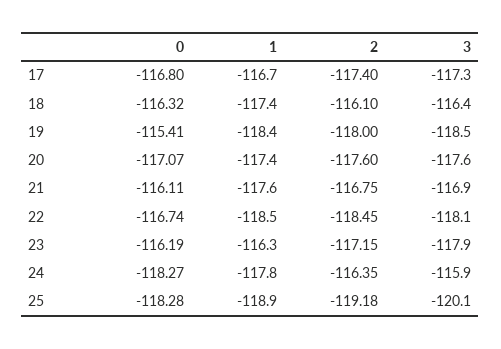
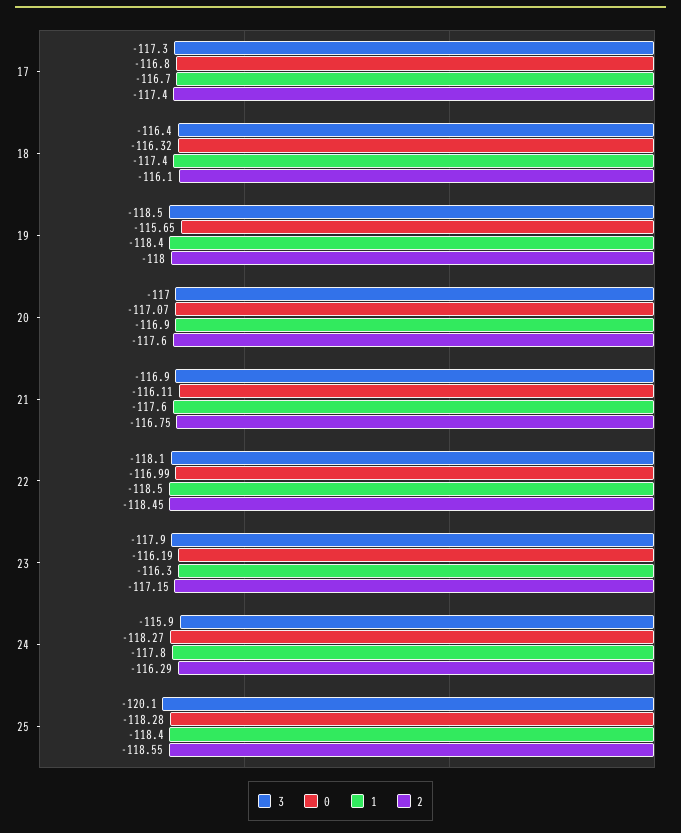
  {
    "0": {
      "17": -116.8,
      "18": -116.32,
-     "19": -115.41,
+     "19": -115.65,
      "20": -117.07,
      "21": -116.11,
-     "22": -116.74,
+     "22": -116.99,
      "23": -116.19,
      "24": -118.27,
      "25": -118.28
    },
    "1": {
      "17": -116.7,
      "18": -117.4,
      "19": -118.4,
-     "20": -117.4,
+     "20": -116.9,
      "21": -117.6,
      "22": -118.5,
      "23": -116.3,
      "24": -117.8,
-     "25": -118.9
+     "25": -118.4
    },
    "2": {
      "17": -117.4,
      "18": -116.1,
      "19": -118,
      "20": -117.6,
      "21": -116.75,
      "22": -118.45,
      "23": -117.15,
-     "24": -116.35,
+     "24": -116.29,
-     "25": -119.18
+     "25": -118.55
    },
    "3": {
      "17": -117.3,
      "18": -116.4,
      "19": -118.5,
-     "20": -117.6,
+     "20": -117,
      "21": -116.9,
      "22": -118.1,
      "23": -117.9,
      "24": -115.9,
      "25": -120.1
    }
  }

